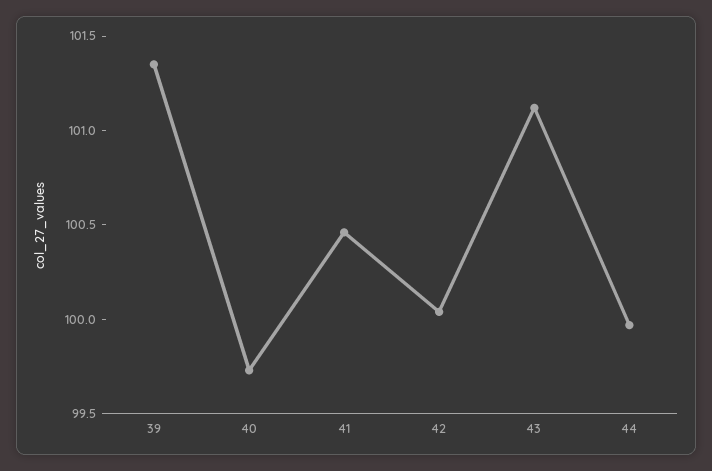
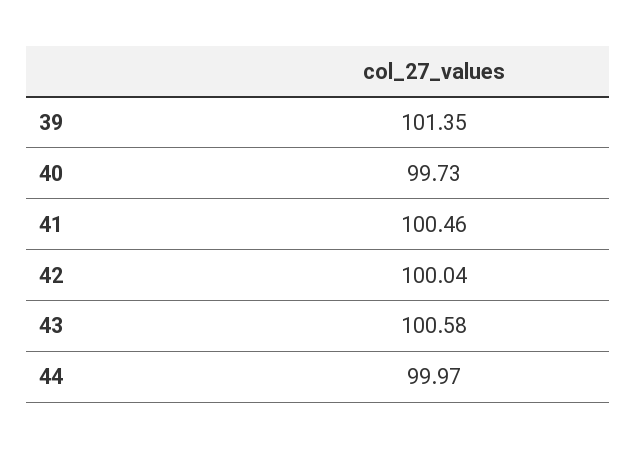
  {
    "39": 101.35,
    "40": 99.73,
    "41": 100.46,
    "42": 100.04,
-   "43": 101.1,
+   "43": 100.58,
    "44": 99.97
  }

